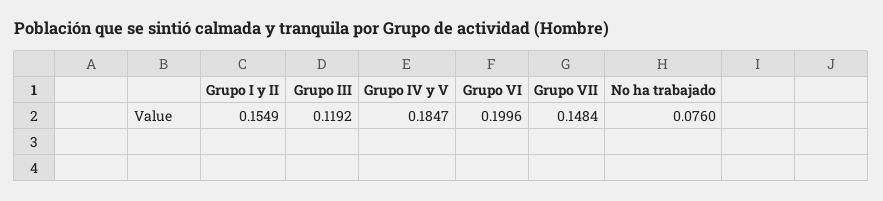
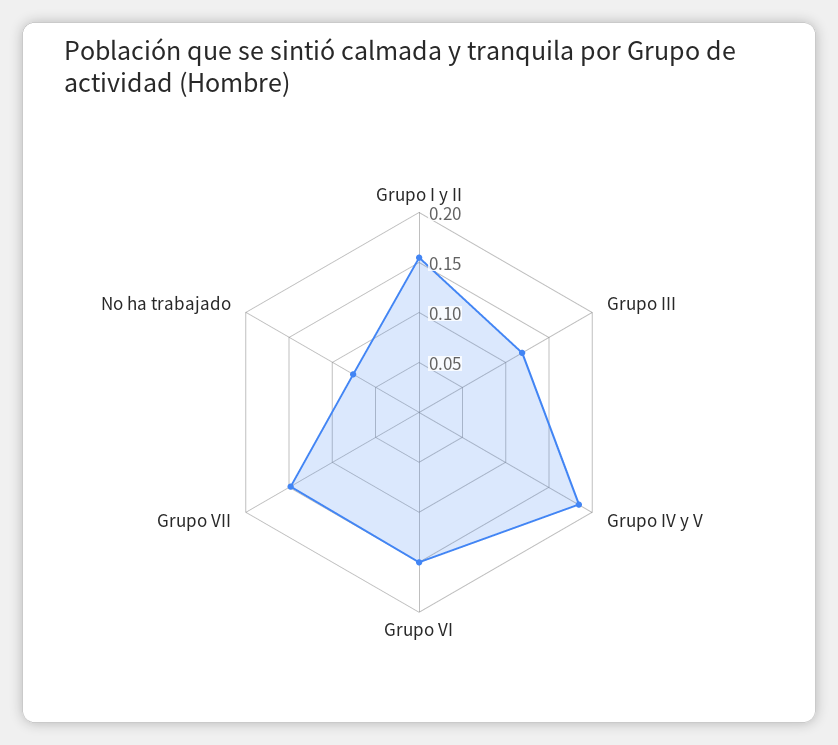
  {
    "Grupo I y II": 0.1549,
    "Grupo III": 0.1192,
    "Grupo IV y V": 0.1847,
-   "Grupo VI": 0.1996,
+   "Grupo VI": 0.15,
    "Grupo VII": 0.1484,
    "No ha trabajado": 0.076
  }

